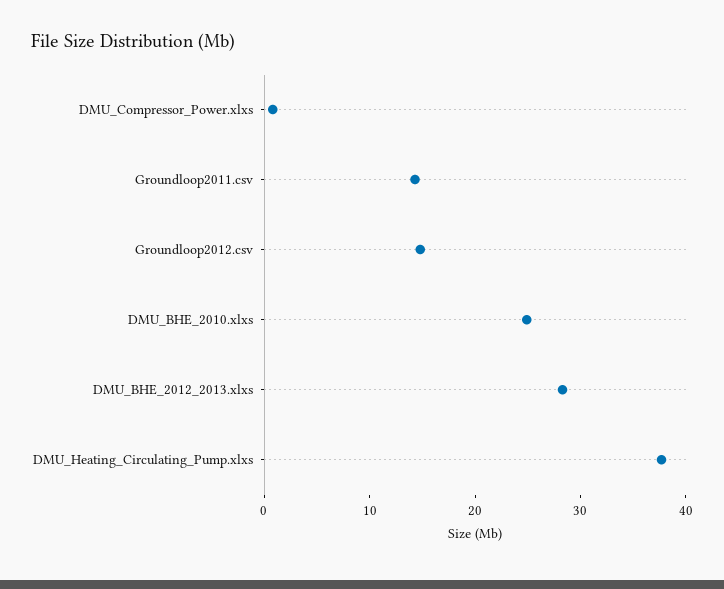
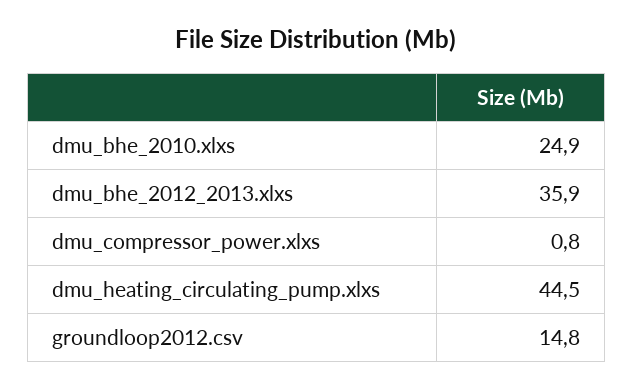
  {
    "DMU_Compressor_Power.xlxs": 0.8,
-   "Groundloop2011.csv": 14,
    "Groundloop2012.csv": 14.8,
    "DMU_BHE_2010.xlxs": 24.9,
-   "DMU_BHE_2012_2013.xlxs": 28,
+   "DMU_BHE_2012_2013.xlxs": 35.9,
-   "DMU_Heating_Circulating_Pump.xlxs": 38
+   "DMU_Heating_Circulating_Pump.xlxs": 44.5
  }

